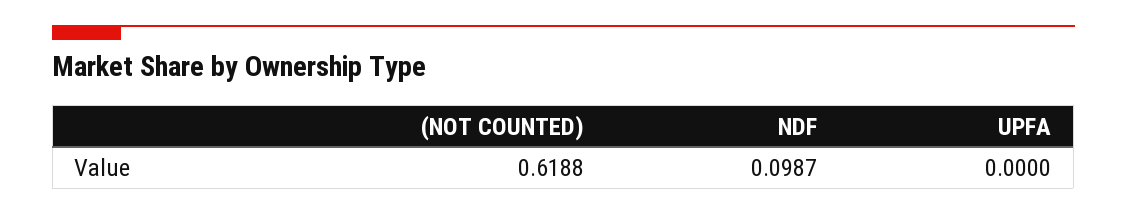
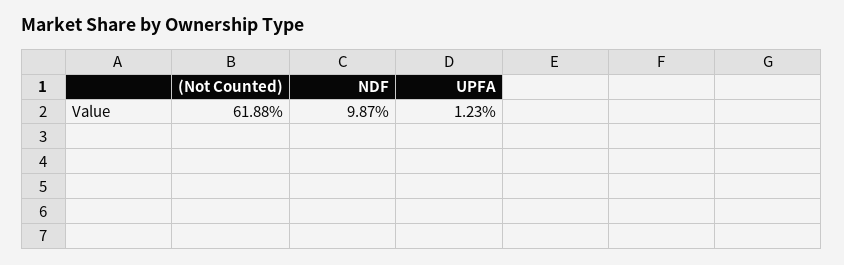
  {
    "(NOT COUNTED)": 0.6188,
    "NDF": 0.0987,
-   "UPFA": 0
+   "UPFA": 0.0123
  }

